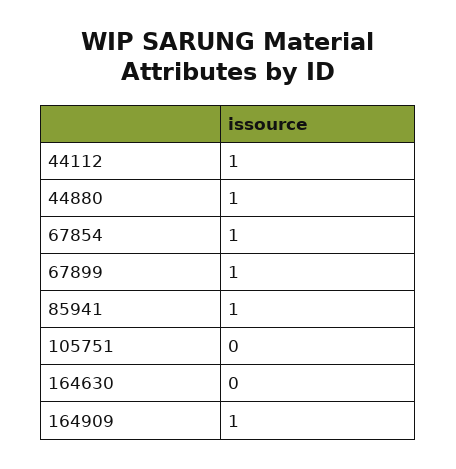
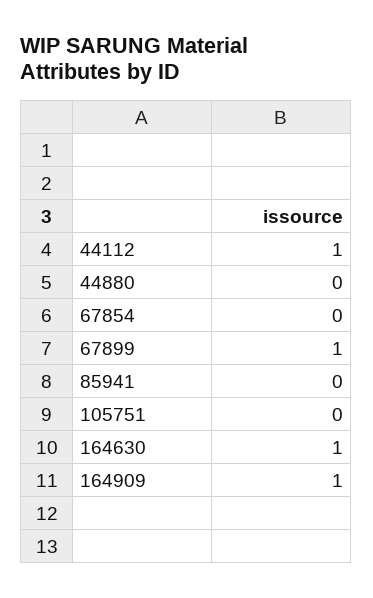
  {
    "44112": 1,
-   "44880": 1,
+   "44880": 0,
-   "67854": 1,
+   "67854": 0,
    "67899": 1,
-   "85941": 1,
+   "85941": 0,
    "105751": 0,
-   "164630": 0,
+   "164630": 1,
    "164909": 1
  }

